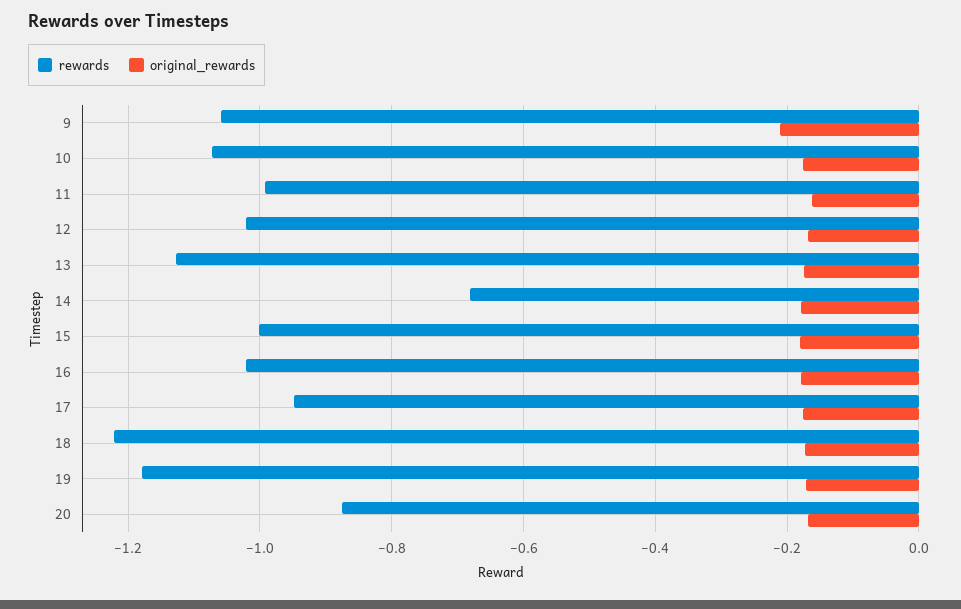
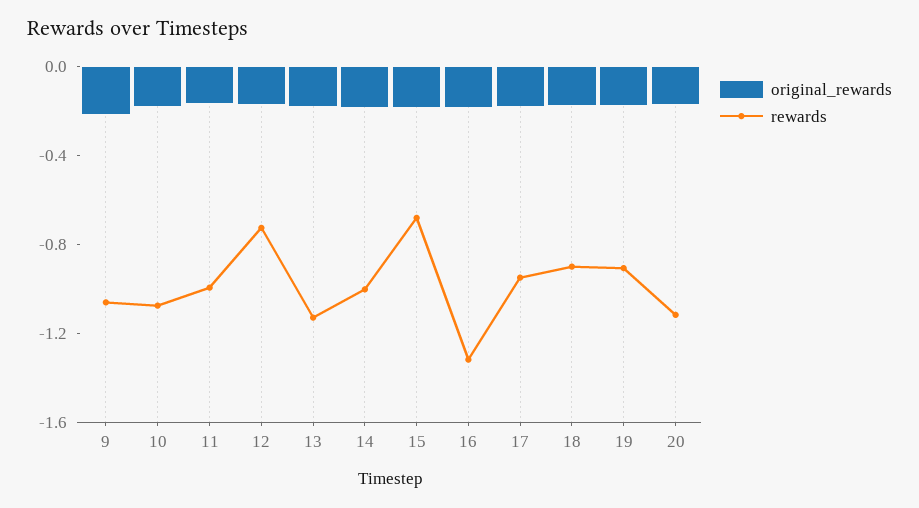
  {
    "rewards": {
      "9": -1.06,
      "10": -1.08,
      "11": -1,
-     "12": -1.02,
+     "12": -0.7,
      "13": -1.12,
-     "14": -0.68,
+     "14": -1,
-     "15": -1,
+     "15": -0.7,
-     "16": -1.02,
+     "16": -1.3,
      "17": -0.94,
-     "18": -1.22,
+     "18": -0.9,
-     "19": -1.18,
+     "19": -0.9,
-     "20": -0.88
+     "20": -1.1
    },
    "original_rewards": {
      "9": -0.22,
      "10": -0.18,
      "11": -0.16,
      "12": -0.16,
      "13": -0.18,
      "14": -0.18,
      "15": -0.18,
      "16": -0.18,
      "17": -0.18,
      "18": -0.18,
      "19": -0.18,
      "20": -0.16
    }
  }

